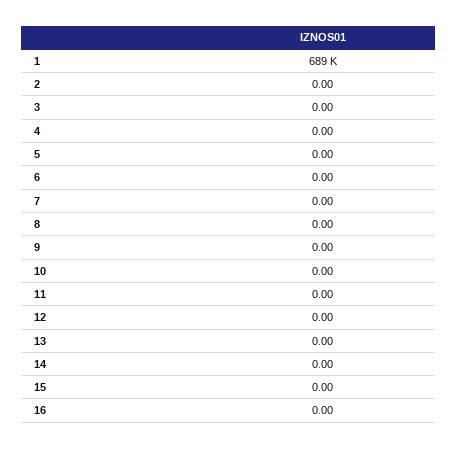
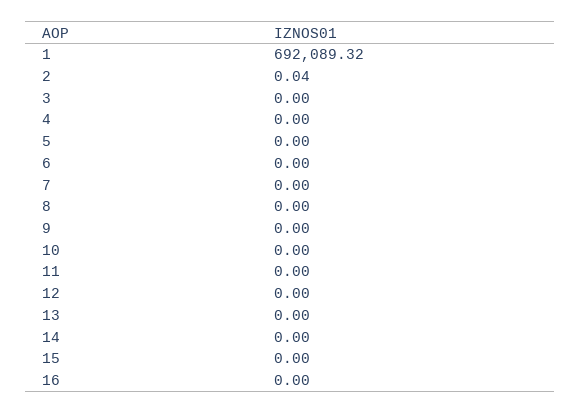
  {
-   "1": 689000,
+   "1": 692089.32,
-   "2": 0,
+   "2": 0.04,
    "3": 0,
    "4": 0,
    "5": 0,
    "6": 0,
    "7": 0,
    "8": 0,
    "9": 0,
    "10": 0,
    "11": 0,
    "12": 0,
    "13": 0,
    "14": 0,
    "15": 0,
    "16": 0
  }

